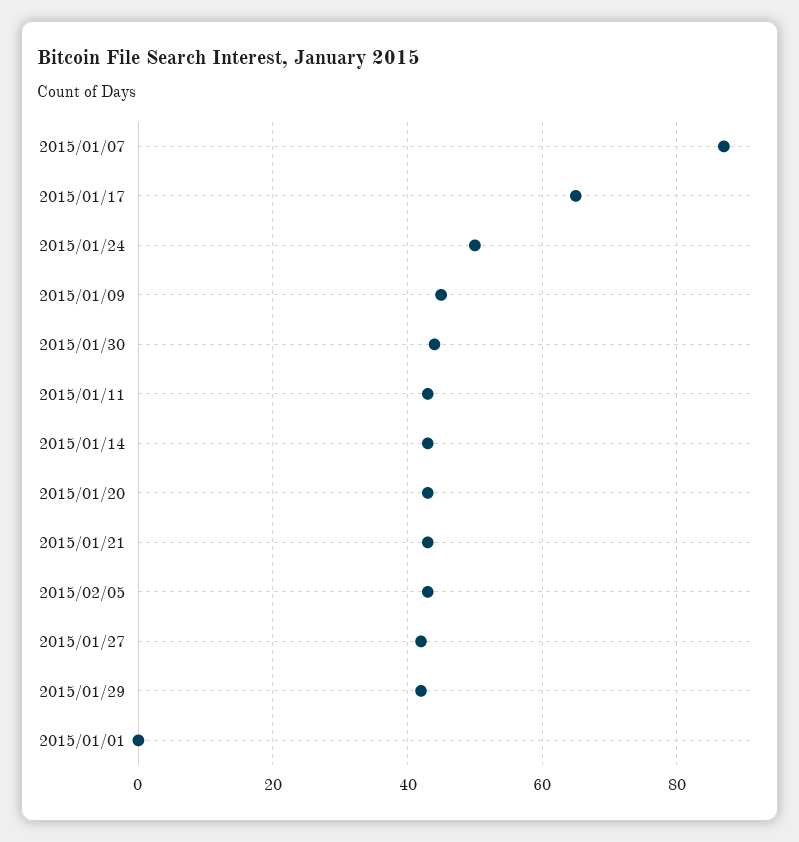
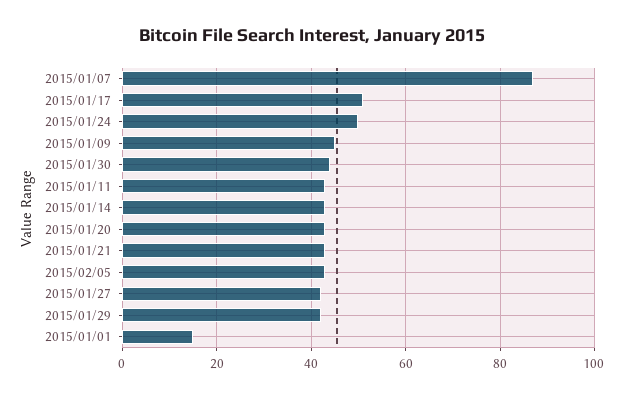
  {
    "2015/01/07": 85,
-   "2015/01/17": 65,
+   "2015/01/17": 50,
    "2015/01/24": 50,
    "2015/01/09": 45,
    "2015/01/30": 45,
    "2015/01/11": 45,
    "2015/01/14": 45,
    "2015/01/20": 45,
    "2015/01/21": 45,
    "2015/02/05": 45,
    "2015/01/27": 40,
    "2015/01/29": 40,
-   "2015/01/01": 0
+   "2015/01/01": 15
  }

